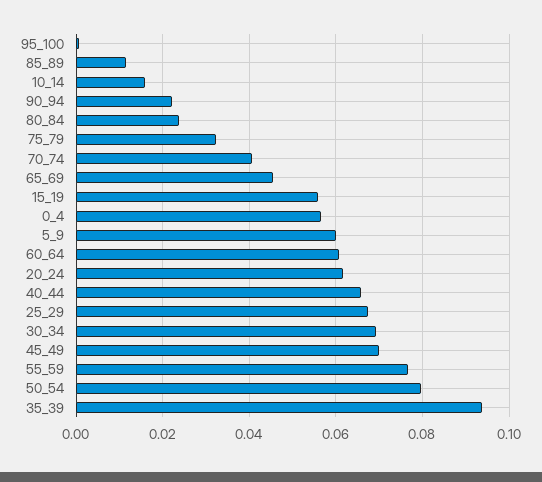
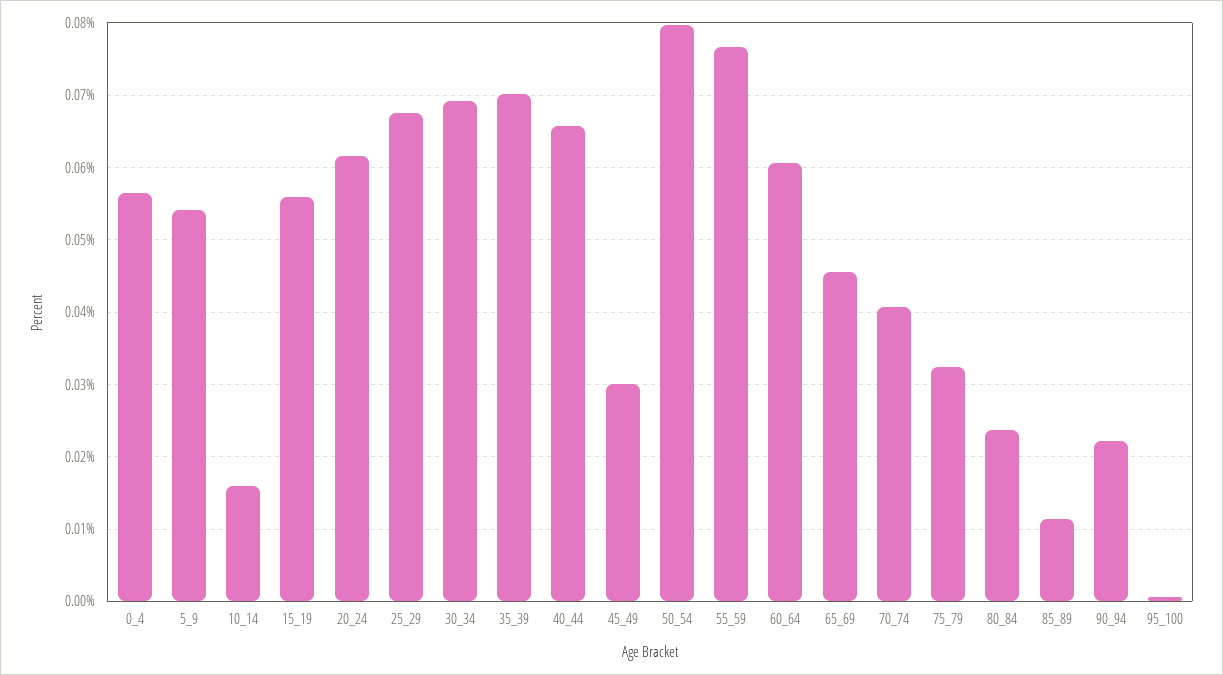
  {
    "95_100": 0.001,
    "85_89": 0.011,
    "10_14": 0.016,
    "90_94": 0.022,
    "80_84": 0.024,
    "75_79": 0.032,
    "70_74": 0.041,
    "65_69": 0.046,
    "15_19": 0.056,
    "0_4": 0.057,
-   "5_9": 0.06,
+   "5_9": 0.054,
    "60_64": 0.061,
    "20_24": 0.062,
    "40_44": 0.066,
    "25_29": 0.068,
    "30_34": 0.069,
-   "45_49": 0.07,
+   "45_49": 0.03,
    "55_59": 0.077,
    "50_54": 0.08,
-   "35_39": 0.094
+   "35_39": 0.07
  }

